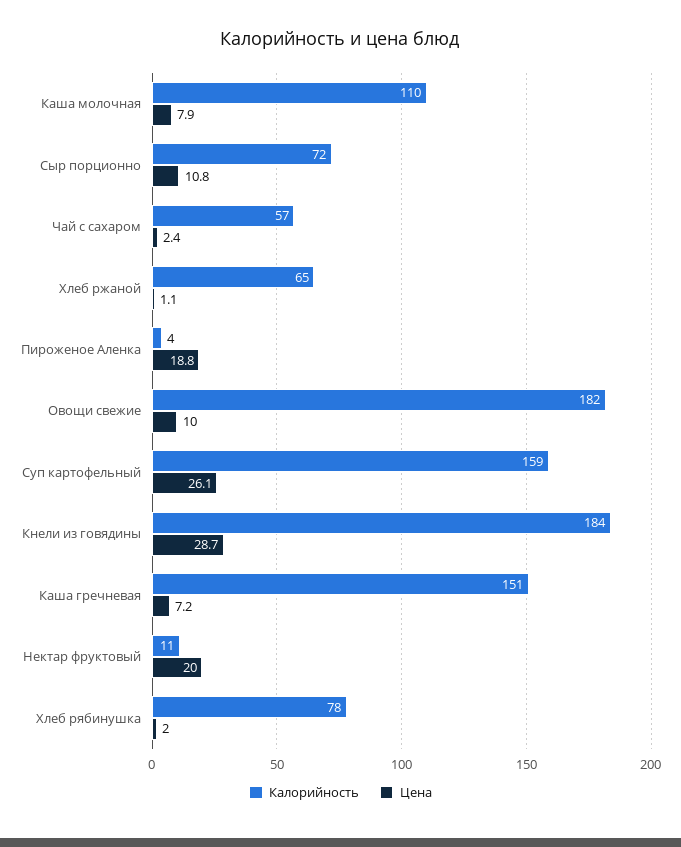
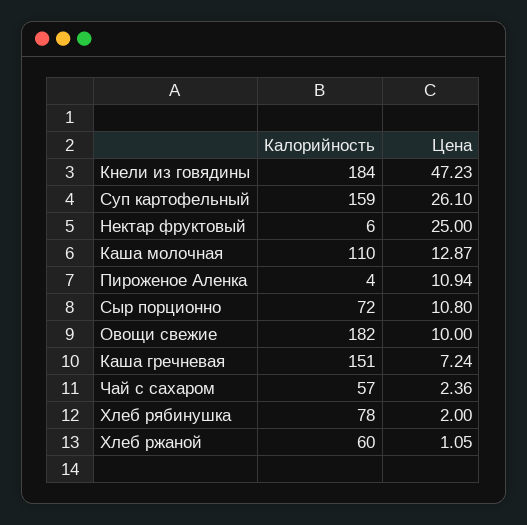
  {
    "Калорийность": {
      "Каша молочная": 110,
      "Сыр порционно": 72,
      "Чай с сахаром": 57,
-     "Хлеб ржаной": 65,
+     "Хлеб ржаной": 60,
      "Пироженое Аленка": 4,
      "Овощи свежие": 182,
      "Суп картофельный": 159,
      "Кнели из говядины": 184,
      "Каша гречневая": 151,
-     "Нектар фруктовый": 11,
+     "Нектар фруктовый": 6,
      "Хлеб рябинушка": 78
    },
    "Цена": {
-     "Каша молочная": 7.9,
+     "Каша молочная": 12.87,
      "Сыр порционно": 10.8,
      "Чай с сахаром": 2.36,
      "Хлеб ржаной": 1.05,
-     "Пироженое Аленка": 18.8,
+     "Пироженое Аленка": 10.94,
      "Овощи свежие": 10,
      "Суп картофельный": 26.1,
-     "Кнели из говядины": 28.7,
+     "Кнели из говядины": 47.23,
      "Каша гречневая": 7.24,
-     "Нектар фруктовый": 20,
+     "Нектар фруктовый": 25,
      "Хлеб рябинушка": 2
    }
  }

